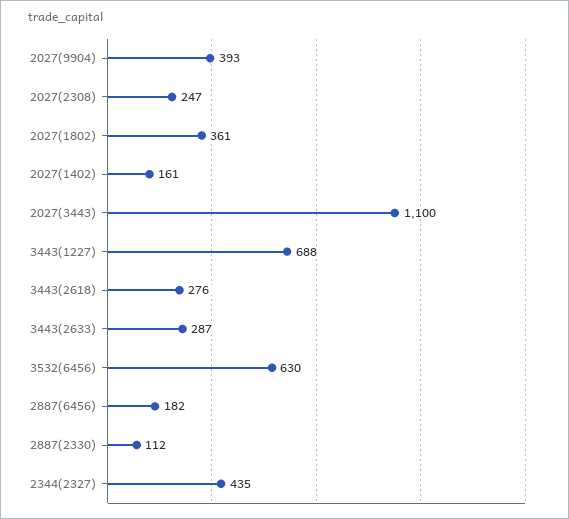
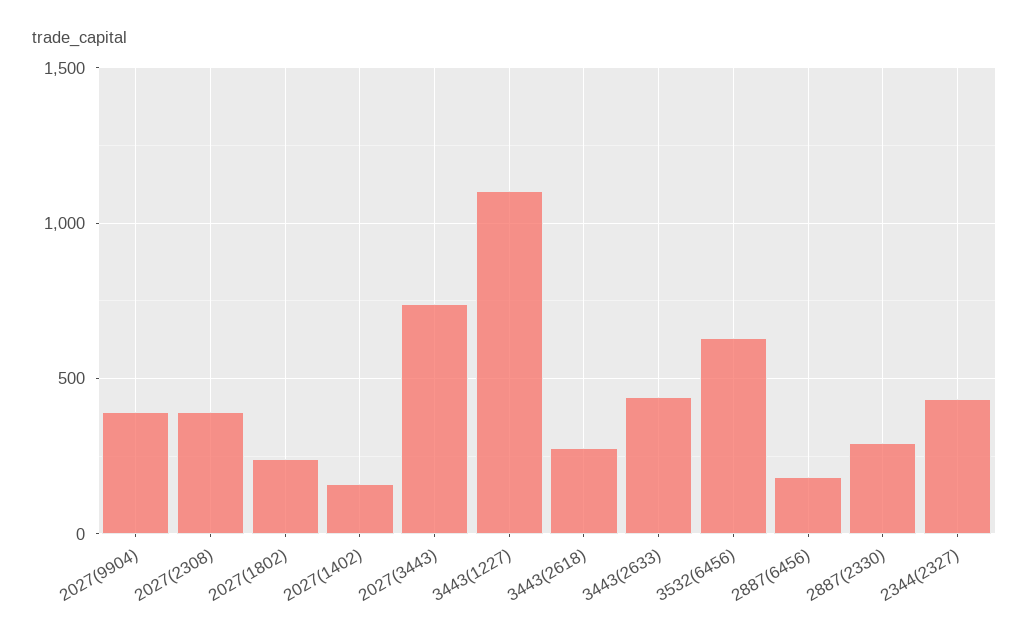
  {
    "2027(9904)": 393,
-   "2027(2308)": 247,
+   "2027(2308)": 400,
-   "2027(1802)": 361,
+   "2027(1802)": 250,
    "2027(1402)": 161,
-   "2027(3443)": 1100,
+   "2027(3443)": 750,
-   "3443(1227)": 688,
+   "3443(1227)": 1100,
    "3443(2618)": 276,
-   "3443(2633)": 287,
+   "3443(2633)": 450,
    "3532(6456)": 630,
    "2887(6456)": 182,
-   "2887(2330)": 112,
+   "2887(2330)": 300,
    "2344(2327)": 435
  }

